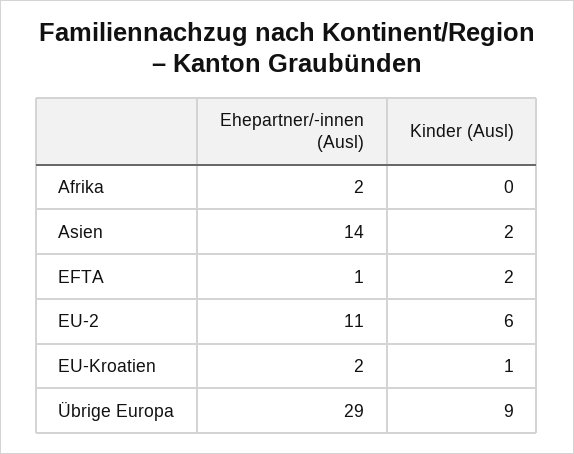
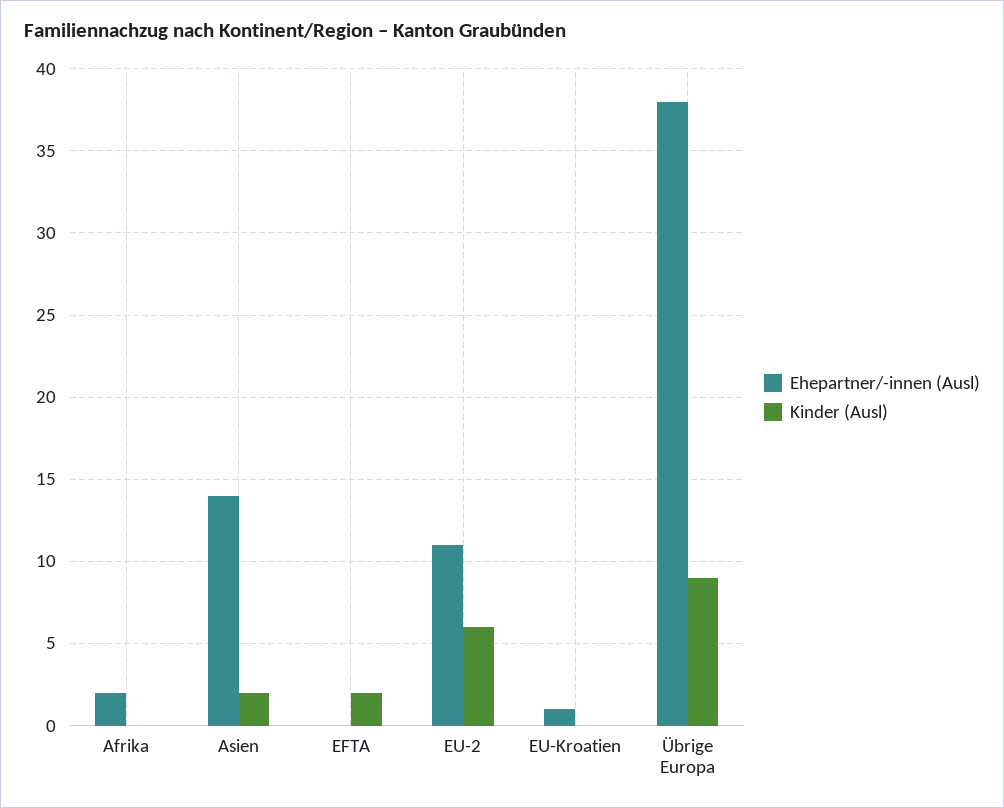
  {
    "Ehepartner/-innen (Ausl)": {
      "Afrika": 2,
      "Asien": 14,
-     "EFTA": 1,
+     "EFTA": 0,
      "EU-2": 11,
-     "EU-Kroatien": 2,
+     "EU-Kroatien": 1,
-     "Übrige Europa": 29
+     "Übrige Europa": 38
    },
    "Kinder (Ausl)": {
      "Afrika": 0,
      "Asien": 2,
      "EFTA": 2,
      "EU-2": 6,
-     "EU-Kroatien": 1,
+     "EU-Kroatien": 0,
      "Übrige Europa": 9
    }
  }

